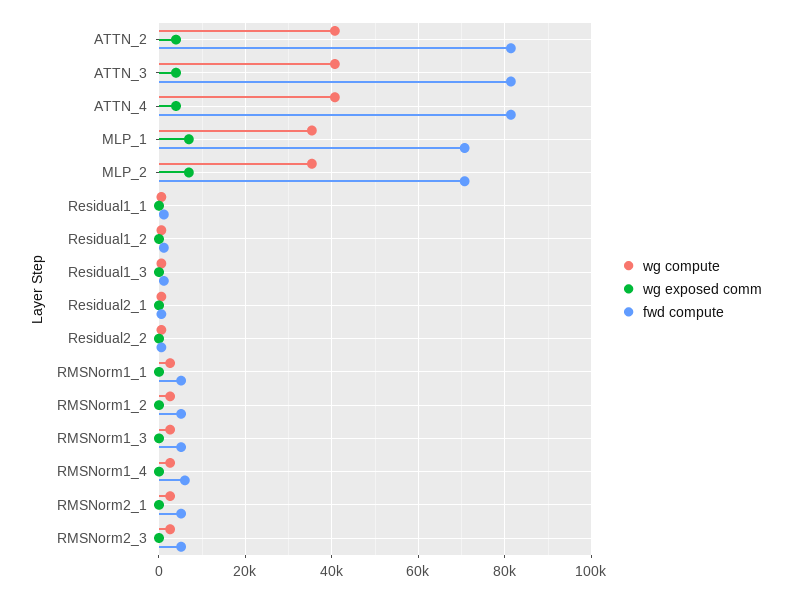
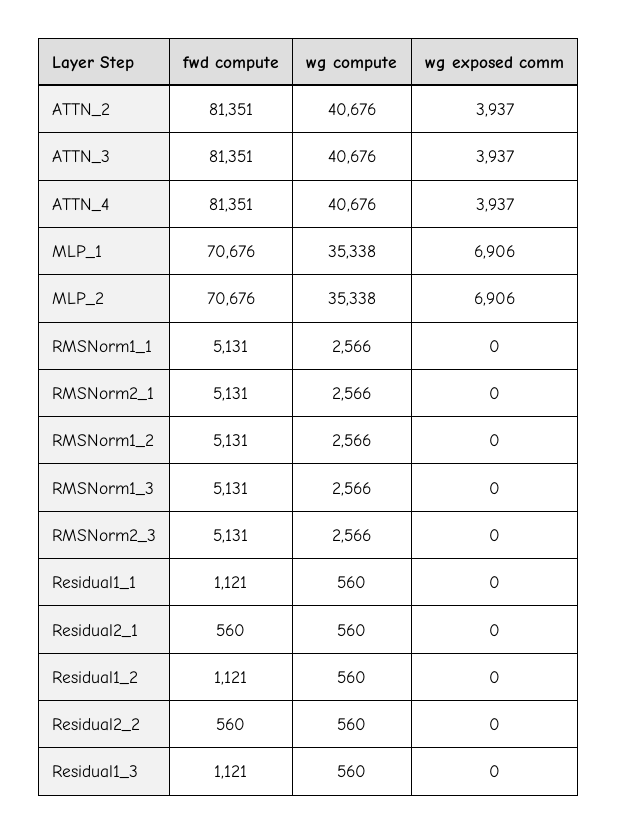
  {
    "wg compute": {
      "ATTN_2": 40676,
      "ATTN_3": 40676,
      "ATTN_4": 40676,
      "MLP_1": 35338,
      "MLP_2": 35338,
      "Residual1_1": 560,
      "Residual1_2": 560,
      "Residual1_3": 560,
      "Residual2_1": 560,
      "Residual2_2": 560,
      "RMSNorm1_1": 2566,
      "RMSNorm1_2": 2566,
      "RMSNorm1_3": 2566,
-     "RMSNorm1_4": 2000,
      "RMSNorm2_1": 2566,
      "RMSNorm2_3": 2566
    },
    "wg exposed comm": {
      "ATTN_2": 3937,
      "ATTN_3": 3937,
      "ATTN_4": 3937,
      "MLP_1": 6906,
      "MLP_2": 6906,
      "Residual1_1": 0,
      "Residual1_2": 0,
      "Residual1_3": 0,
      "Residual2_1": 0,
      "Residual2_2": 0,
      "RMSNorm1_1": 0,
      "RMSNorm1_2": 0,
      "RMSNorm1_3": 0,
-     "RMSNorm1_4": 0,
      "RMSNorm2_1": 0,
      "RMSNorm2_3": 0
    },
    "fwd compute": {
      "ATTN_2": 81351,
      "ATTN_3": 81351,
      "ATTN_4": 81351,
      "MLP_1": 70676,
      "MLP_2": 70676,
      "Residual1_1": 1121,
      "Residual1_2": 1121,
      "Residual1_3": 1121,
      "Residual2_1": 560,
      "Residual2_2": 560,
      "RMSNorm1_1": 5131,
      "RMSNorm1_2": 5131,
      "RMSNorm1_3": 5131,
-     "RMSNorm1_4": 6000,
      "RMSNorm2_1": 5131,
      "RMSNorm2_3": 5131
    }
  }

